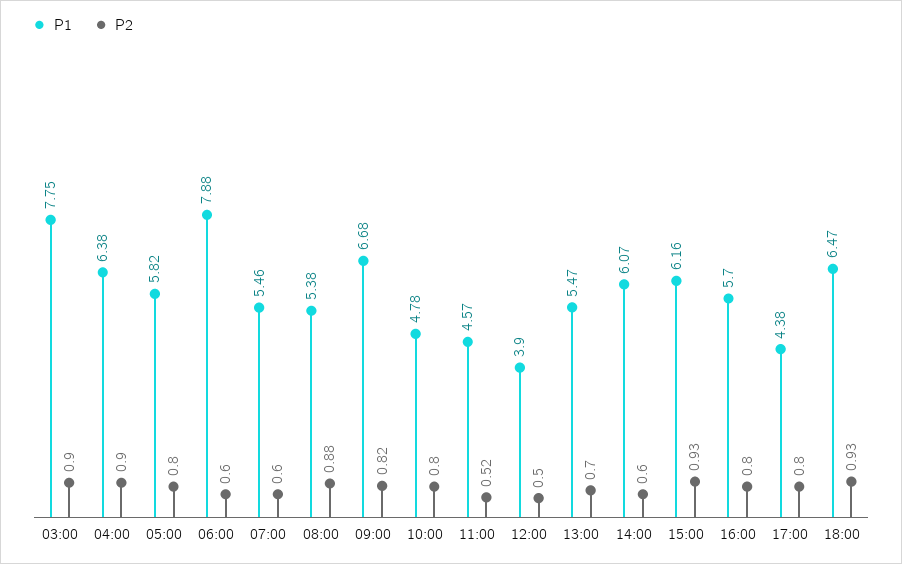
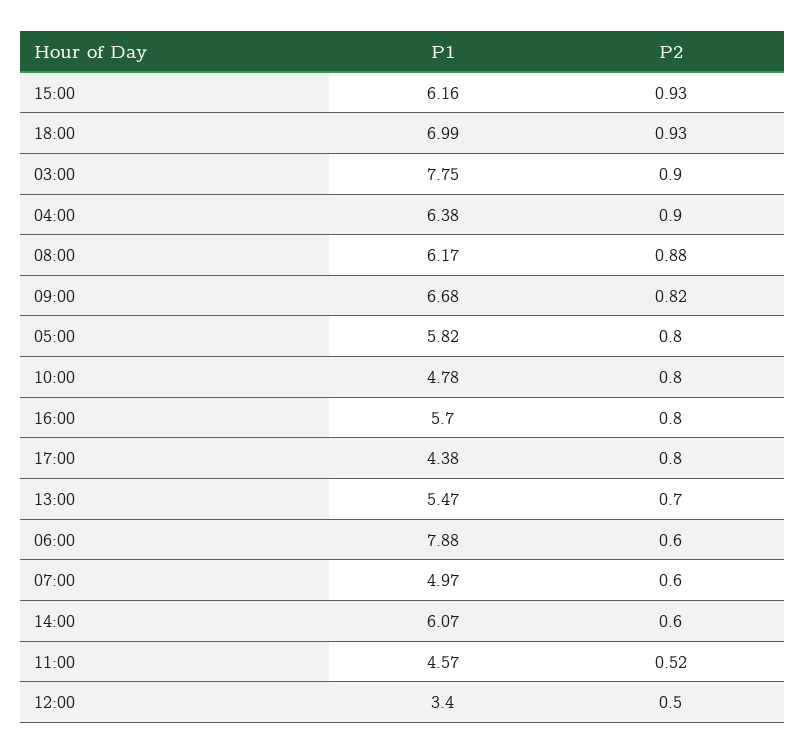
  {
    "P1": {
      "03:00": 7.75,
      "04:00": 6.38,
      "05:00": 5.82,
      "06:00": 7.88,
-     "07:00": 5.46,
+     "07:00": 4.97,
-     "08:00": 5.38,
+     "08:00": 6.17,
      "09:00": 6.68,
      "10:00": 4.78,
      "11:00": 4.57,
-     "12:00": 3.9,
+     "12:00": 3.4,
      "13:00": 5.47,
      "14:00": 6.07,
      "15:00": 6.16,
      "16:00": 5.7,
      "17:00": 4.38,
-     "18:00": 6.47
+     "18:00": 6.99
    },
    "P2": {
      "03:00": 0.9,
      "04:00": 0.9,
      "05:00": 0.8,
      "06:00": 0.6,
      "07:00": 0.6,
      "08:00": 0.88,
      "09:00": 0.82,
      "10:00": 0.8,
      "11:00": 0.52,
      "12:00": 0.5,
      "13:00": 0.7,
      "14:00": 0.6,
      "15:00": 0.93,
      "16:00": 0.8,
      "17:00": 0.8,
      "18:00": 0.93
    }
  }

